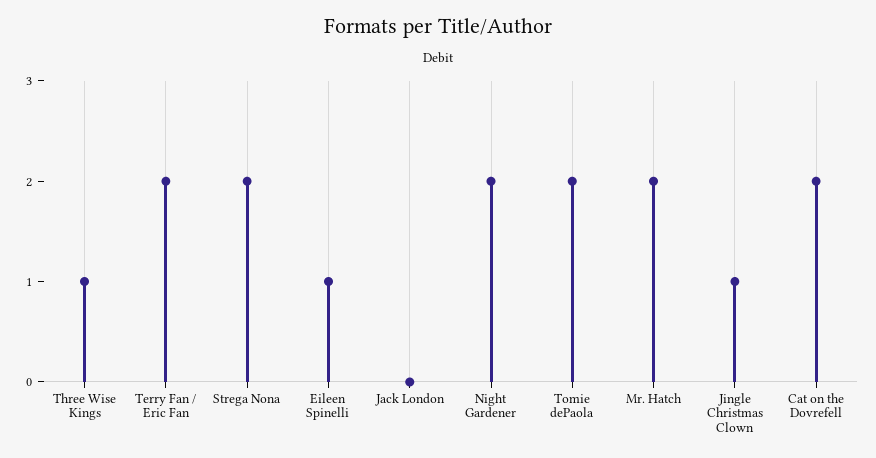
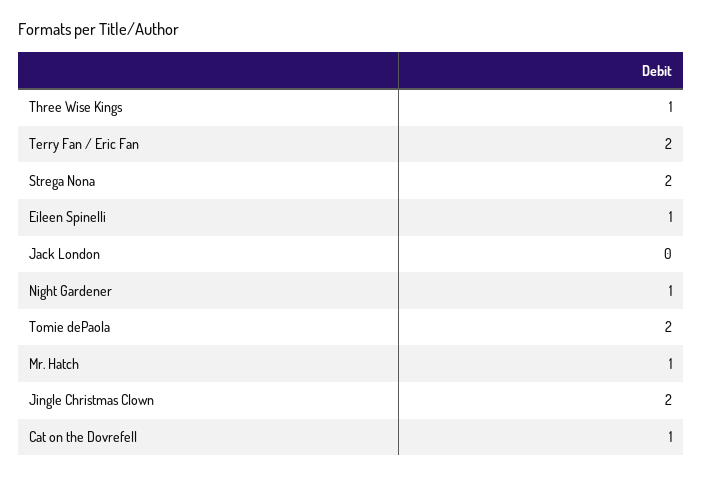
  {
    "Three Wise Kings": 1,
    "Terry Fan / Eric Fan": 2,
    "Strega Nona": 2,
    "Eileen Spinelli": 1,
    "Jack London": 0,
-   "Night Gardener": 2,
+   "Night Gardener": 1,
    "Tomie dePaola": 2,
-   "Mr. Hatch": 2,
+   "Mr. Hatch": 1,
-   "Jingle Christmas Clown": 1,
+   "Jingle Christmas Clown": 2,
-   "Cat on the Dovrefell": 2
+   "Cat on the Dovrefell": 1
  }

